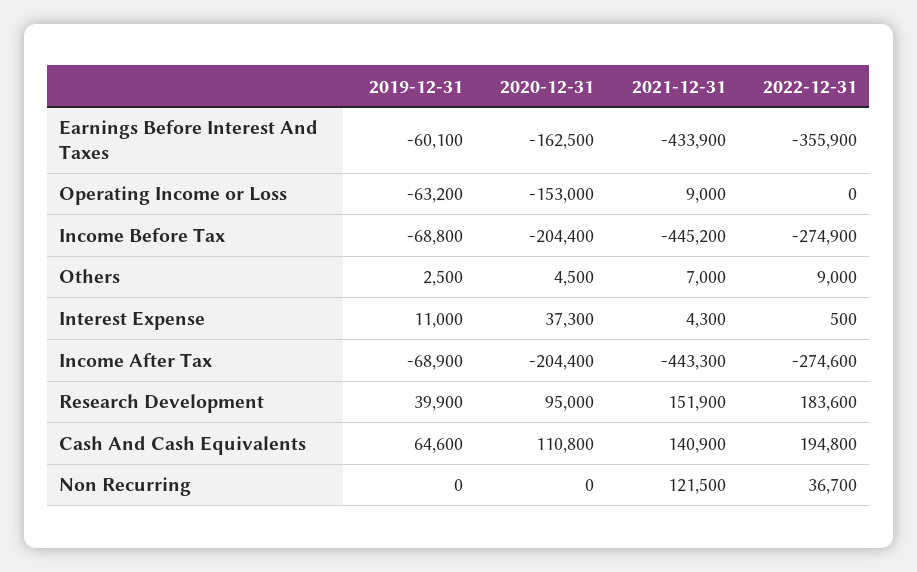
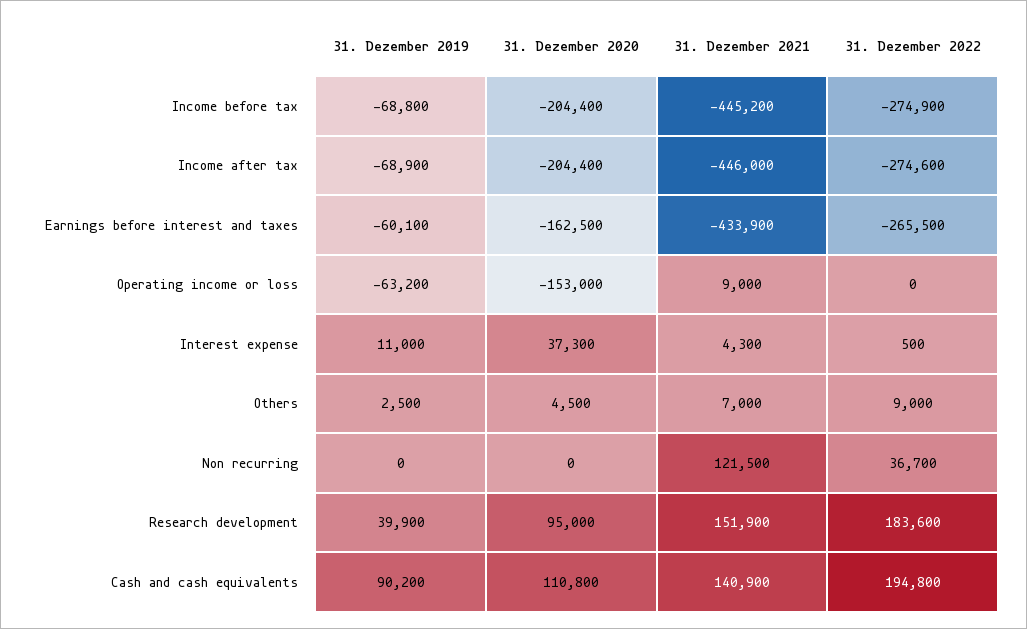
  {
    "2019-12-31": {
      "Earnings Before Interest And Taxes": -60100,
      "Operating Income or Loss": -63200,
      "Income Before Tax": -68800,
      "Others": 2500,
      "Interest Expense": 11000,
      "Income After Tax": -68900,
      "Research Development": 39900,
-     "Cash And Cash Equivalents": 64600,
+     "Cash And Cash Equivalents": 90200,
      "Non Recurring": 0
    },
    "2020-12-31": {
      "Earnings Before Interest And Taxes": -162500,
      "Operating Income or Loss": -153000,
      "Income Before Tax": -204400,
      "Others": 4500,
      "Interest Expense": 37300,
      "Income After Tax": -204400,
      "Research Development": 95000,
      "Cash And Cash Equivalents": 110800,
      "Non Recurring": 0
    },
    "2021-12-31": {
      "Earnings Before Interest And Taxes": -433900,
      "Operating Income or Loss": 9000,
      "Income Before Tax": -445200,
      "Others": 7000,
      "Interest Expense": 4300,
-     "Income After Tax": -443300,
+     "Income After Tax": -446000,
      "Research Development": 151900,
      "Cash And Cash Equivalents": 140900,
      "Non Recurring": 121500
    },
    "2022-12-31": {
-     "Earnings Before Interest And Taxes": -355900,
+     "Earnings Before Interest And Taxes": -265500,
      "Operating Income or Loss": 0,
      "Income Before Tax": -274900,
      "Others": 9000,
      "Interest Expense": 500,
      "Income After Tax": -274600,
      "Research Development": 183600,
      "Cash And Cash Equivalents": 194800,
      "Non Recurring": 36700
    }
  }

